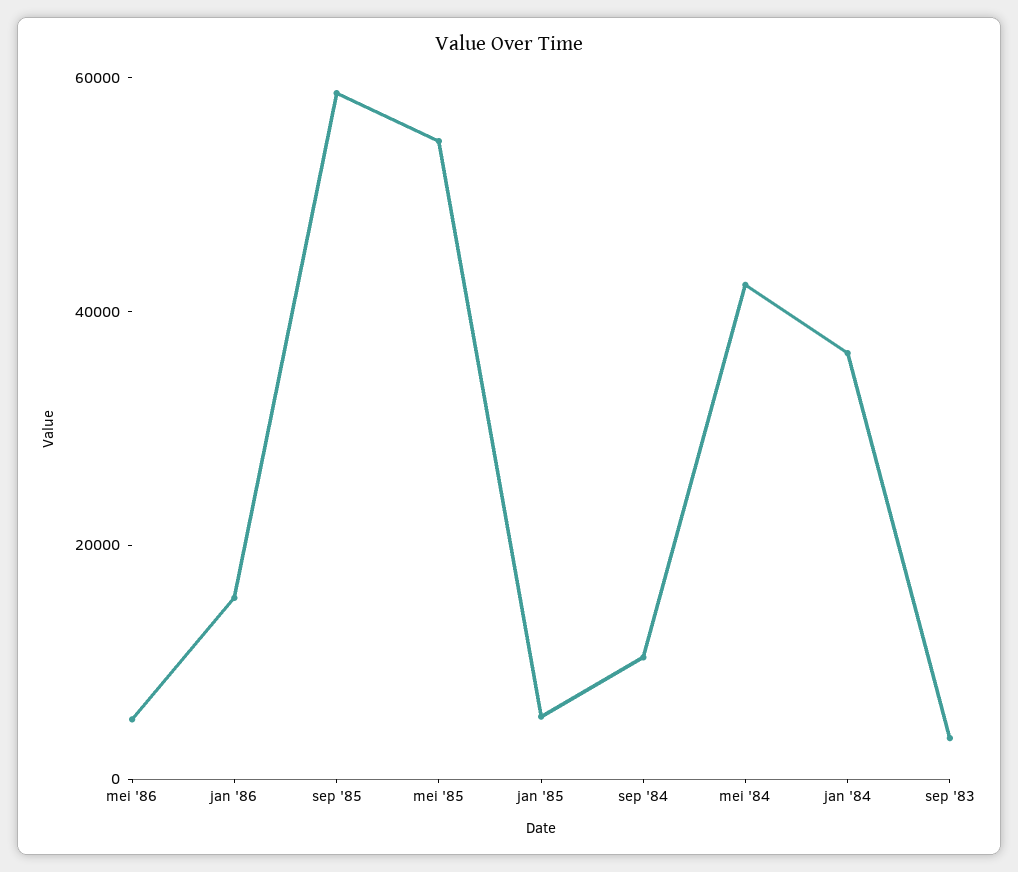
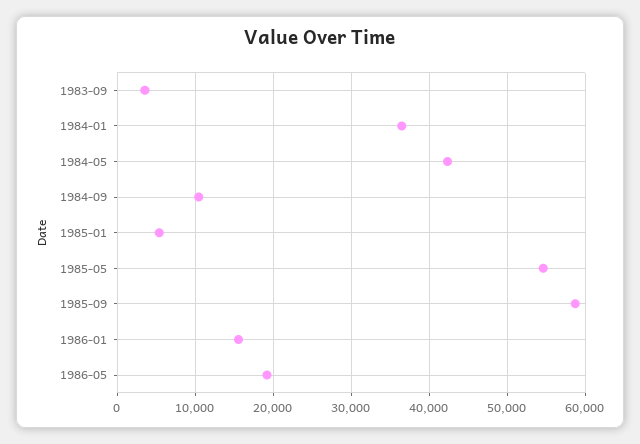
  {
-   "mei '86": 5000,
+   "mei '86": 19000,
    "jan '86": 16000,
    "sep '85": 59000,
    "mei '85": 55000,
    "jan '85": 5000,
    "sep '84": 10000,
    "mei '84": 42000,
    "jan '84": 36000,
    "sep '83": 4000
  }

